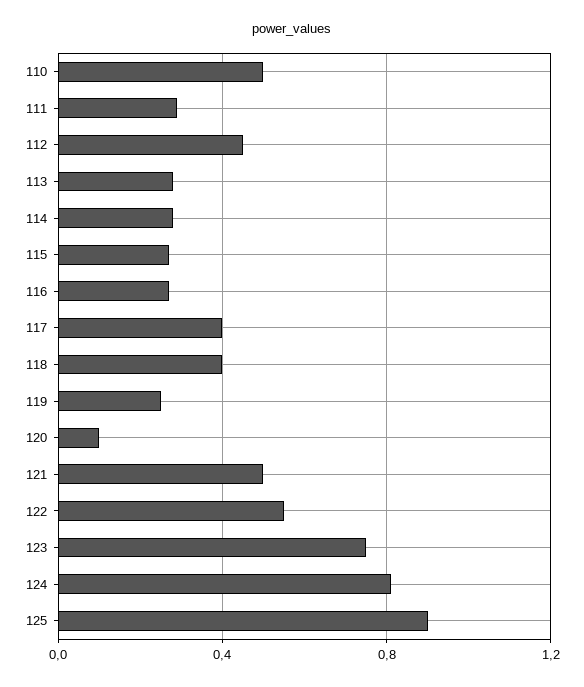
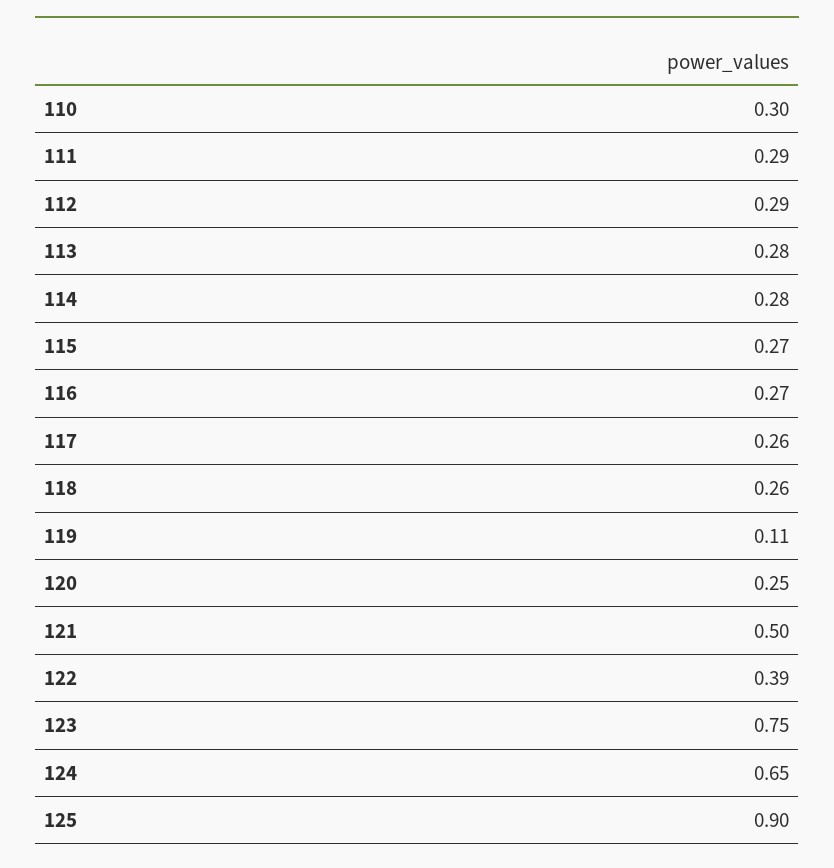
  {
-   "110": 0.5,
+   "110": 0.3,
    "111": 0.29,
-   "112": 0.45,
+   "112": 0.29,
    "113": 0.28,
    "114": 0.28,
    "115": 0.27,
    "116": 0.27,
-   "117": 0.4,
+   "117": 0.26,
-   "118": 0.4,
+   "118": 0.26,
-   "119": 0.25,
+   "119": 0.11,
-   "120": 0.1,
+   "120": 0.25,
    "121": 0.5,
-   "122": 0.55,
+   "122": 0.39,
    "123": 0.75,
-   "124": 0.8,
+   "124": 0.65,
    "125": 0.9
  }

